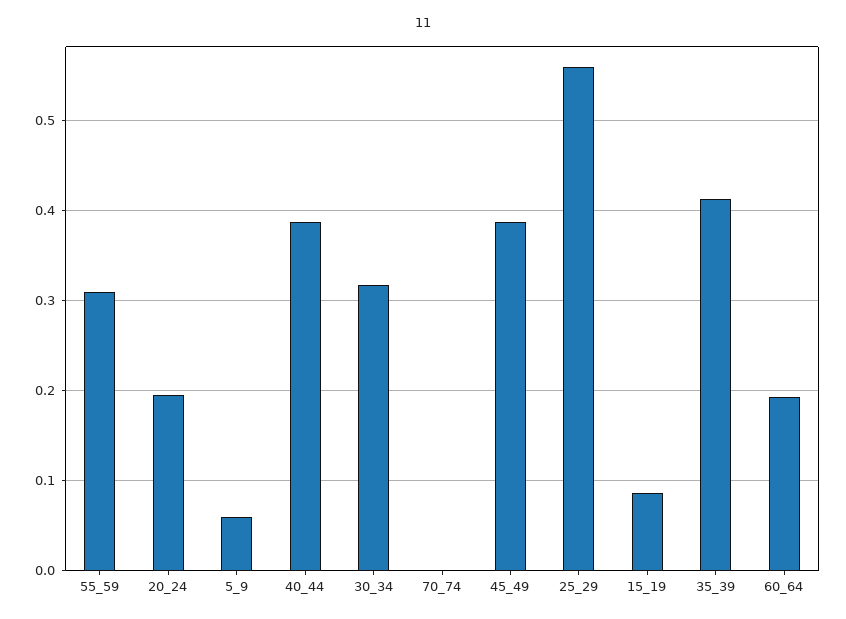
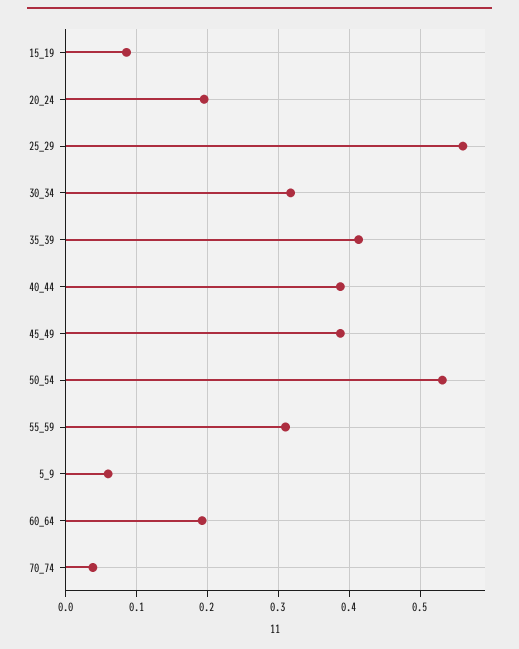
  {
    "55_59": 0.31,
    "20_24": 0.2,
    "5_9": 0.06,
    "40_44": 0.39,
    "30_34": 0.32,
-   "70_74": 0,
+   "70_74": 0.04,
    "45_49": 0.39,
    "25_29": 0.56,
    "15_19": 0.09,
    "35_39": 0.41,
-   "60_64": 0.19
+   "60_64": 0.19,
+   "50_54": 0.53
  }

